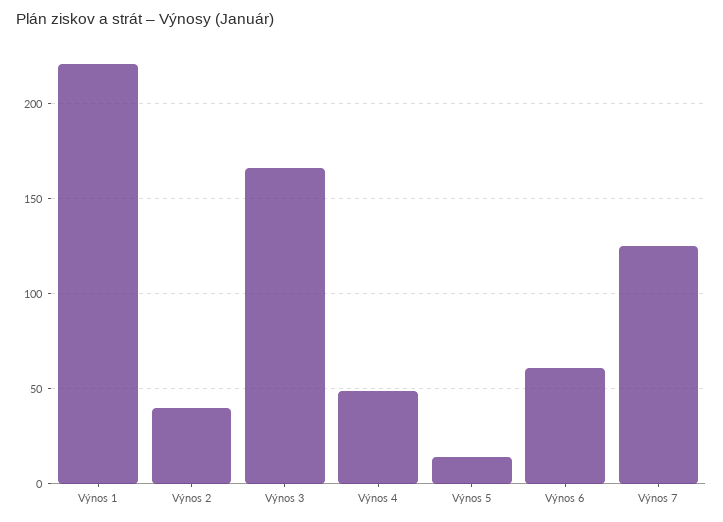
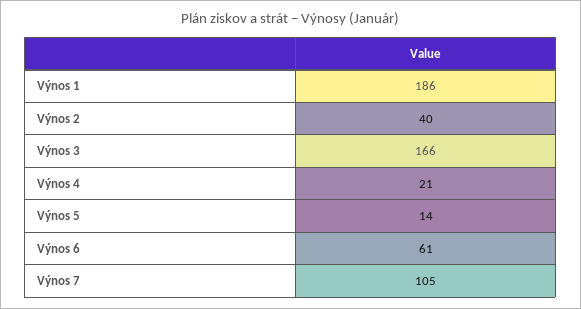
  {
-   "Výnos 1": 220,
+   "Výnos 1": 186,
    "Výnos 2": 40,
    "Výnos 3": 166,
-   "Výnos 4": 50,
+   "Výnos 4": 21,
    "Výnos 5": 14,
    "Výnos 6": 61,
-   "Výnos 7": 125
+   "Výnos 7": 105
  }

